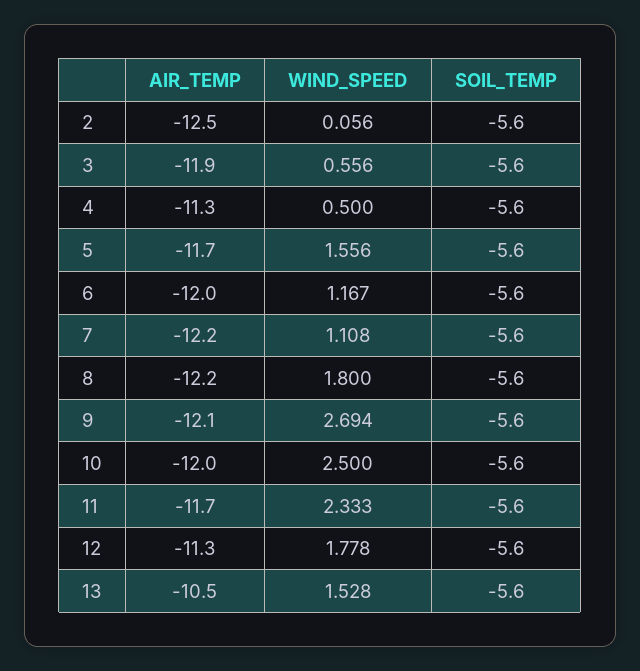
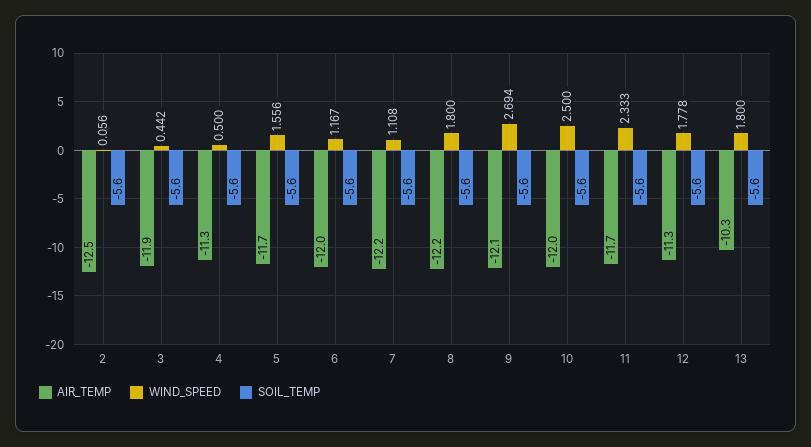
  {
    "AIR_TEMP": {
      "2": -12.5,
      "3": -11.9,
      "4": -11.3,
      "5": -11.7,
      "6": -12,
      "7": -12.2,
      "8": -12.2,
      "9": -12.1,
      "10": -12,
      "11": -11.7,
      "12": -11.3,
-     "13": -10.5
+     "13": -10.3
    },
    "WIND_SPEED": {
      "2": 0.056,
-     "3": 0.556,
+     "3": 0.442,
      "4": 0.5,
      "5": 1.556,
      "6": 1.167,
      "7": 1.108,
      "8": 1.8,
      "9": 2.694,
      "10": 2.5,
      "11": 2.333,
      "12": 1.778,
-     "13": 1.528
+     "13": 1.8
    },
    "SOIL_TEMP": {
      "2": -5.6,
      "3": -5.6,
      "4": -5.6,
      "5": -5.6,
      "6": -5.6,
      "7": -5.6,
      "8": -5.6,
      "9": -5.6,
      "10": -5.6,
      "11": -5.6,
      "12": -5.6,
      "13": -5.6
    }
  }

